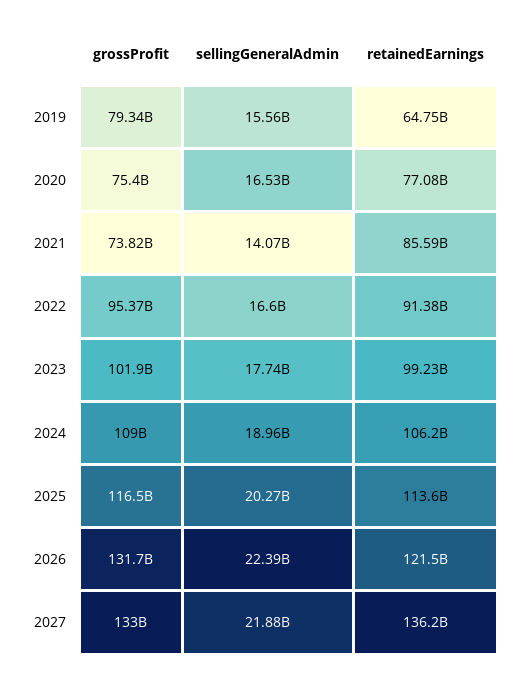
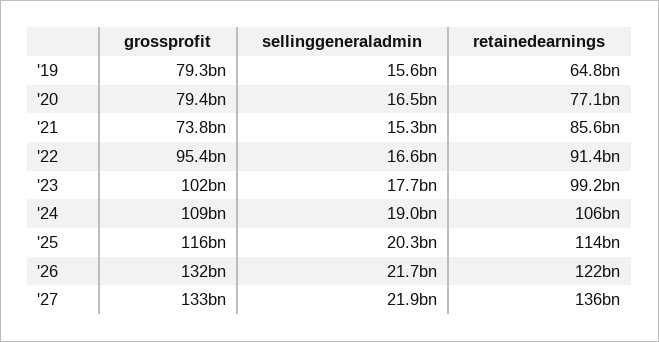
  {
    "grossProfit": {
      "2019": 79340000000,
-     "2020": 75400000000,
+     "2020": 79400000000,
      "2021": 73820000000,
      "2022": 95370000000,
      "2023": 101900000000,
      "2024": 109000000000,
      "2025": 116500000000,
      "2026": 131700000000,
      "2027": 133000000000
    },
    "sellingGeneralAdmin": {
      "2019": 15560000000,
      "2020": 16530000000,
-     "2021": 14070000000,
+     "2021": 15300000000,
      "2022": 16600000000,
      "2023": 17740000000,
      "2024": 18960000000,
      "2025": 20270000000,
-     "2026": 22390000000,
+     "2026": 21700000000,
      "2027": 21880000000
    },
    "retainedEarnings": {
      "2019": 64750000000,
      "2020": 77080000000,
      "2021": 85590000000,
      "2022": 91380000000,
      "2023": 99230000000,
      "2024": 106200000000,
      "2025": 113600000000,
      "2026": 121500000000,
      "2027": 136200000000
    }
  }

